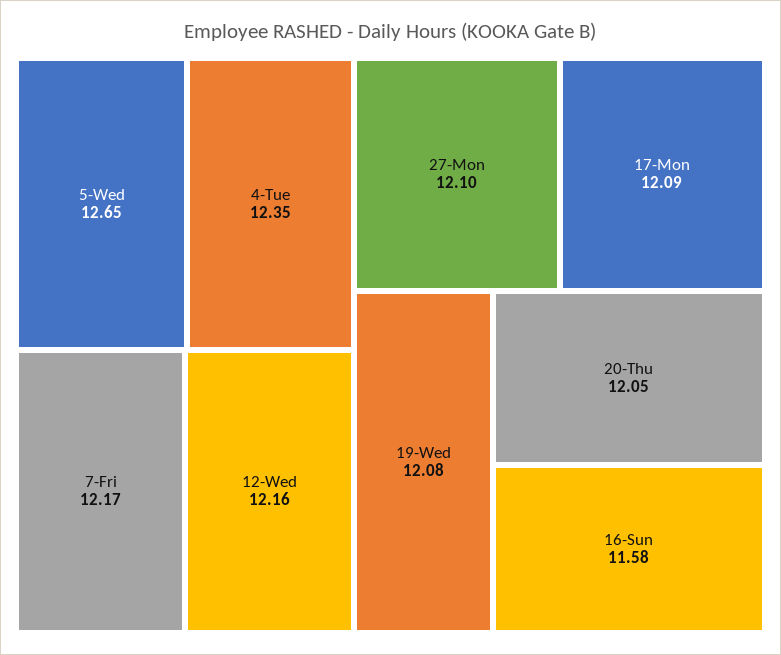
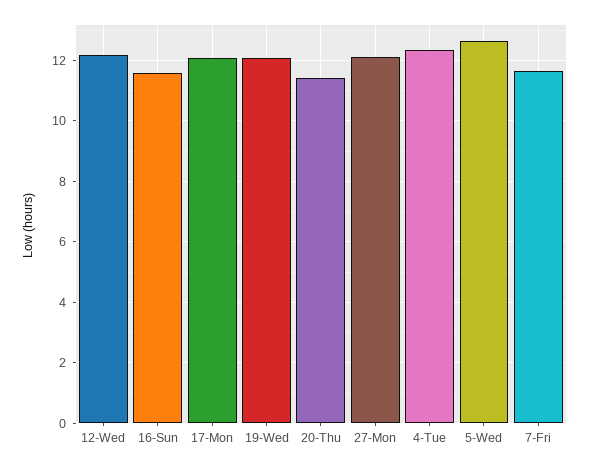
  {
    "5-Wed": 12.65,
    "4-Tue": 12.35,
-   "7-Fri": 12.17,
+   "7-Fri": 11.6,
    "12-Wed": 12.16,
    "27-Mon": 12.1,
    "17-Mon": 12.09,
    "19-Wed": 12.08,
-   "20-Thu": 12.05,
+   "20-Thu": 11.4,
    "16-Sun": 11.58
  }

